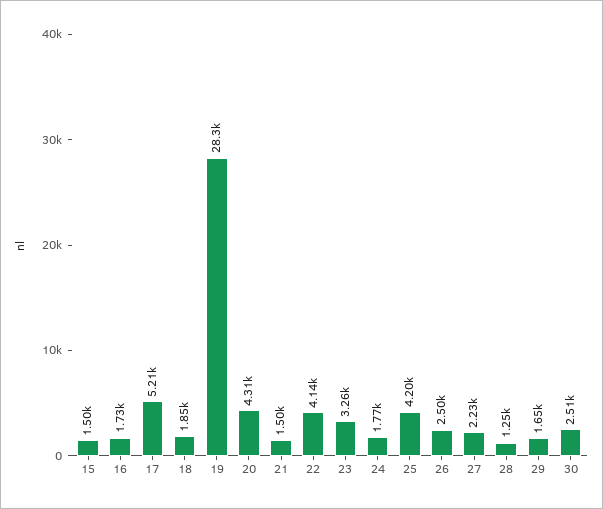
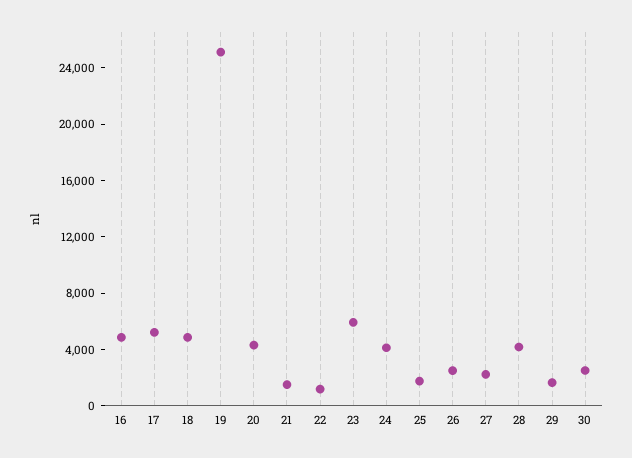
  {
-   "15": 1500,
-   "16": 1730,
+   "16": 5000,
    "17": 5210,
-   "18": 1850,
+   "18": 5000,
-   "19": 28300,
+   "19": 25000,
    "20": 4310,
    "21": 1500,
-   "22": 4140,
+   "22": 1000,
-   "23": 3260,
+   "23": 6000,
-   "24": 1770,
+   "24": 4000,
-   "25": 4200,
+   "25": 2000,
    "26": 2500,
    "27": 2230,
-   "28": 1250,
+   "28": 4000,
    "29": 1650,
    "30": 2510
  }

